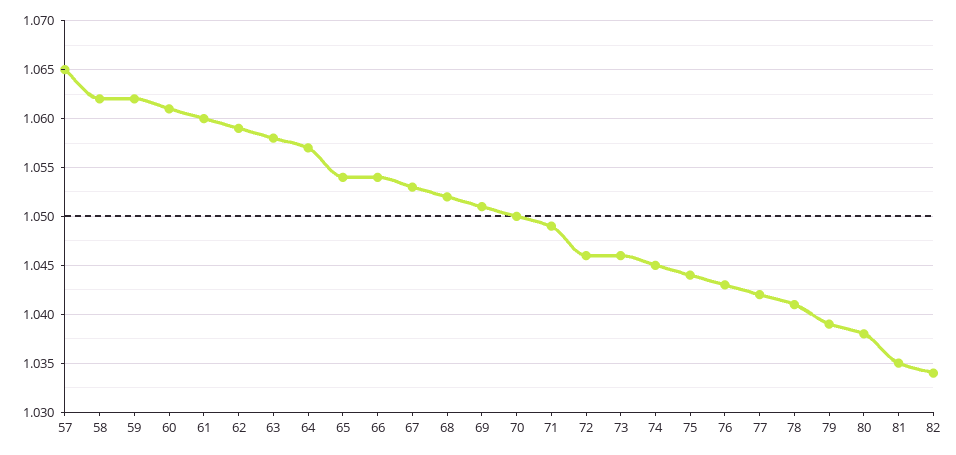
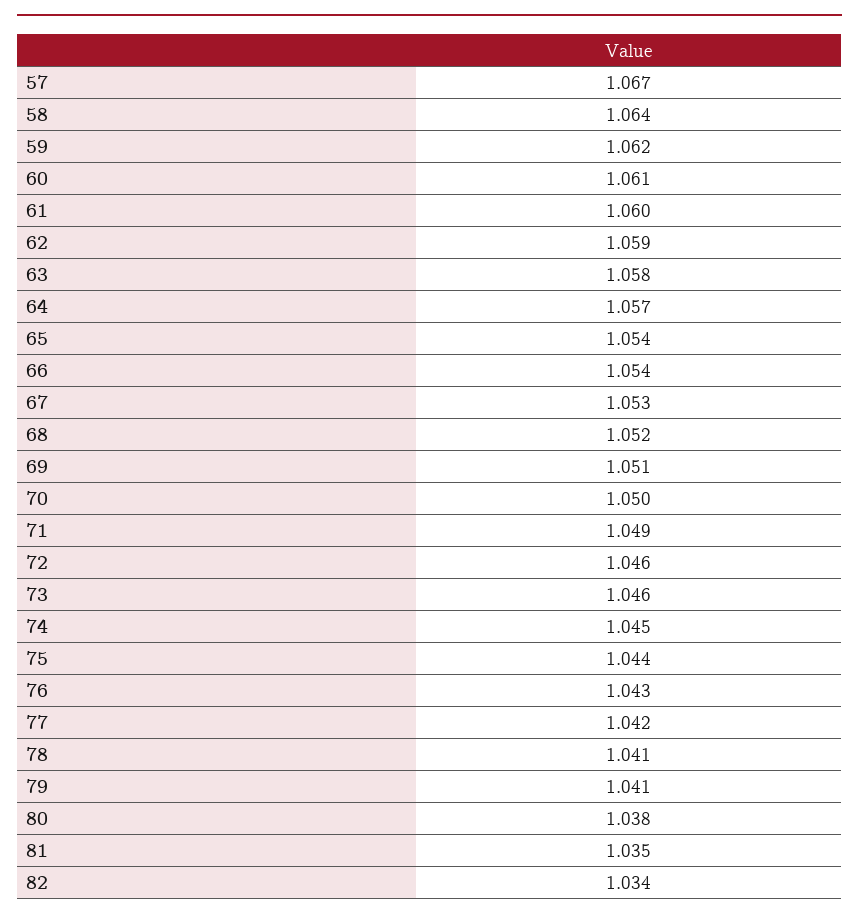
  {
-   "57": 1.065,
+   "57": 1.067,
-   "58": 1.062,
+   "58": 1.064,
    "59": 1.062,
    "60": 1.061,
    "61": 1.06,
    "62": 1.059,
    "63": 1.058,
    "64": 1.057,
    "65": 1.054,
    "66": 1.054,
    "67": 1.053,
    "68": 1.052,
    "69": 1.051,
    "70": 1.05,
    "71": 1.049,
    "72": 1.046,
    "73": 1.046,
    "74": 1.045,
    "75": 1.044,
    "76": 1.043,
    "77": 1.042,
    "78": 1.041,
-   "79": 1.039,
+   "79": 1.041,
    "80": 1.038,
    "81": 1.035,
    "82": 1.034
  }

